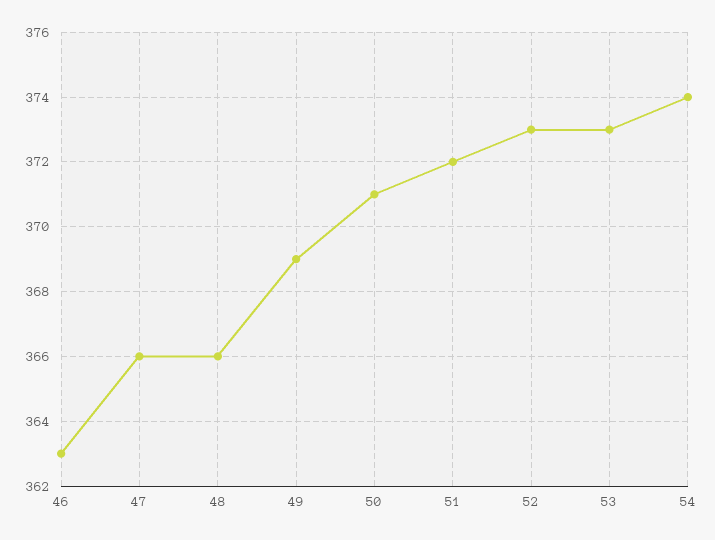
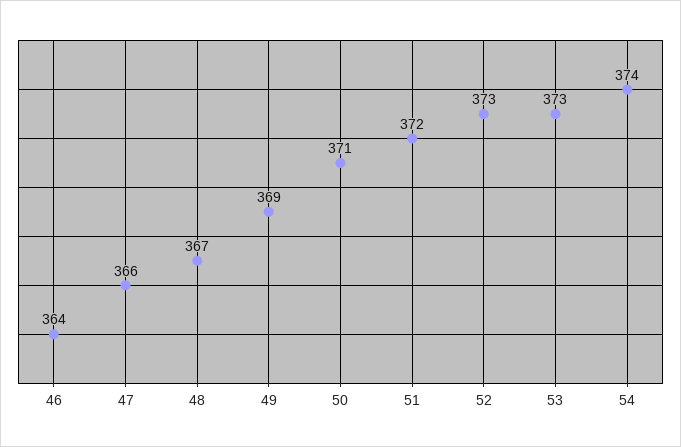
  {
-   "46": 363,
+   "46": 364,
    "47": 366,
-   "48": 366,
+   "48": 367,
    "49": 369,
    "50": 371,
    "51": 372,
    "52": 373,
    "53": 373,
    "54": 374
  }

